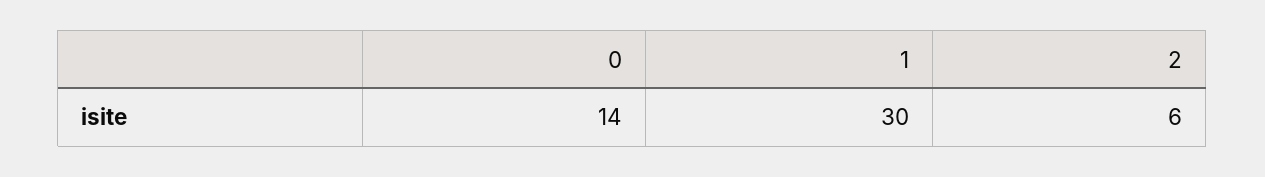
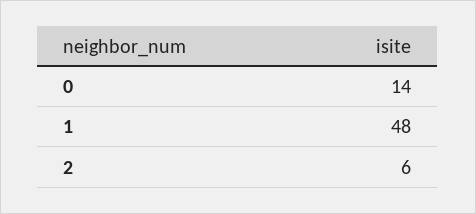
  {
    "0": 14,
-   "1": 30,
+   "1": 48,
    "2": 6
  }

